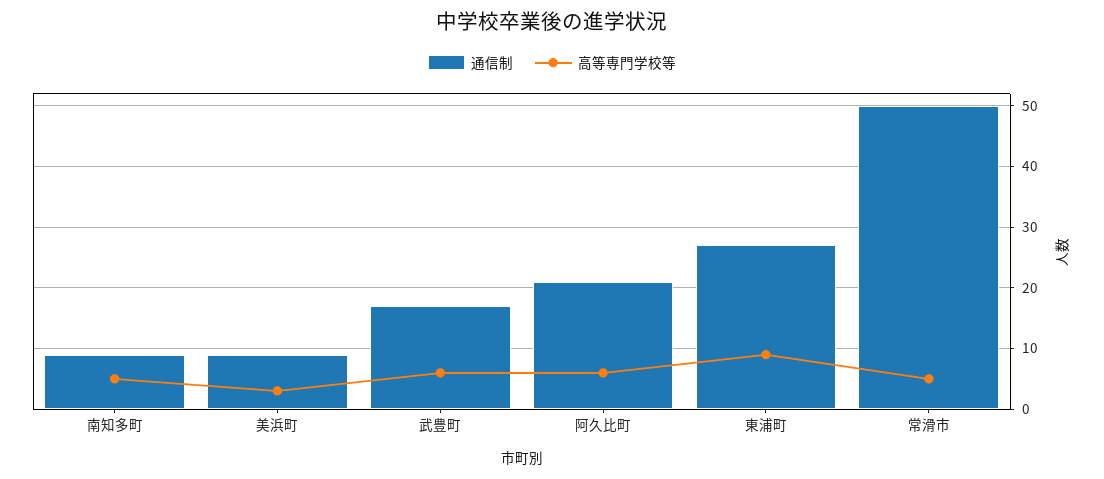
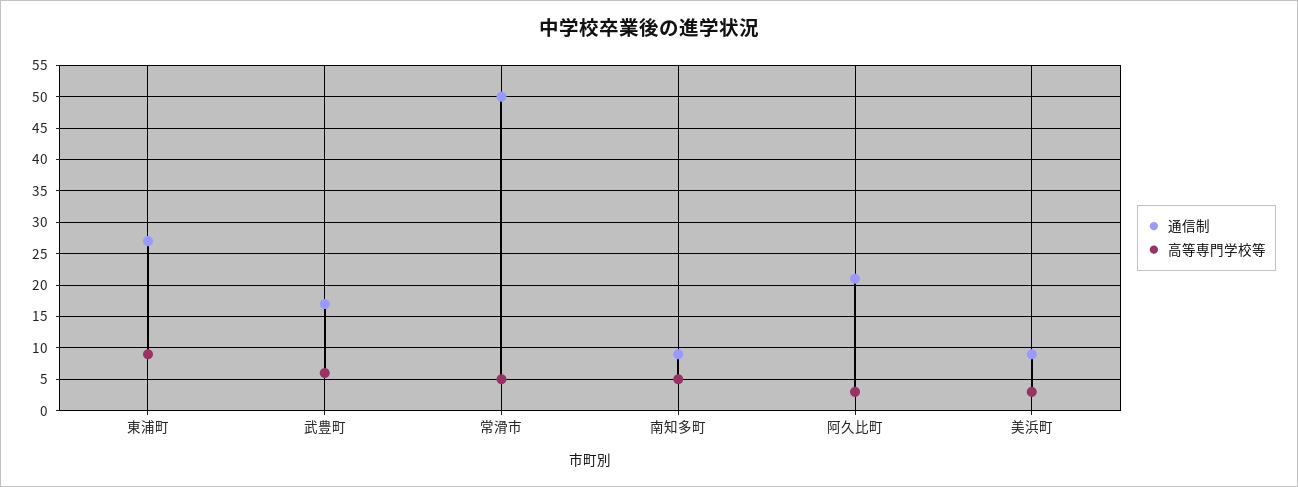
  {
    "通信制": {
      "南知多町": 9,
      "美浜町": 9,
      "武豊町": 17,
      "阿久比町": 21,
      "東浦町": 27,
      "常滑市": 50
    },
    "高等専門学校等": {
      "南知多町": 5,
      "美浜町": 3,
      "武豊町": 6,
-     "阿久比町": 6,
+     "阿久比町": 3,
      "東浦町": 9,
      "常滑市": 5
    }
  }

